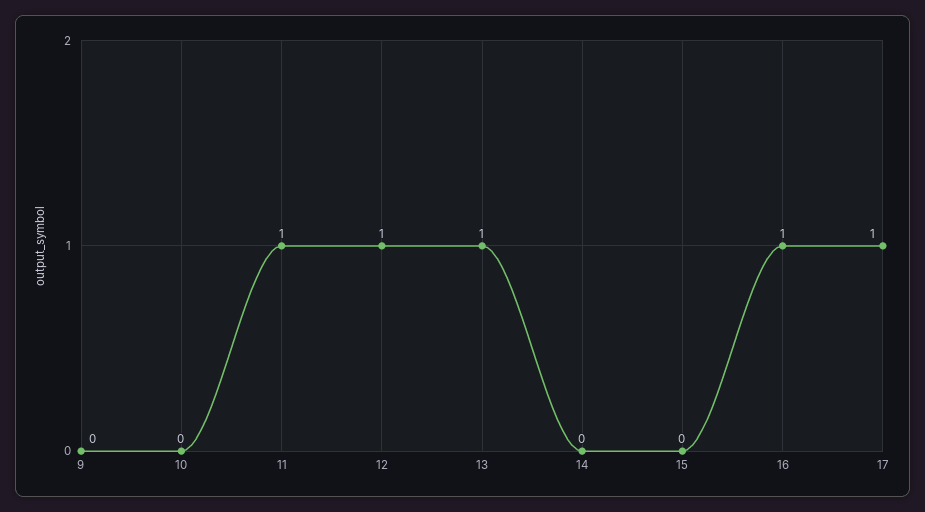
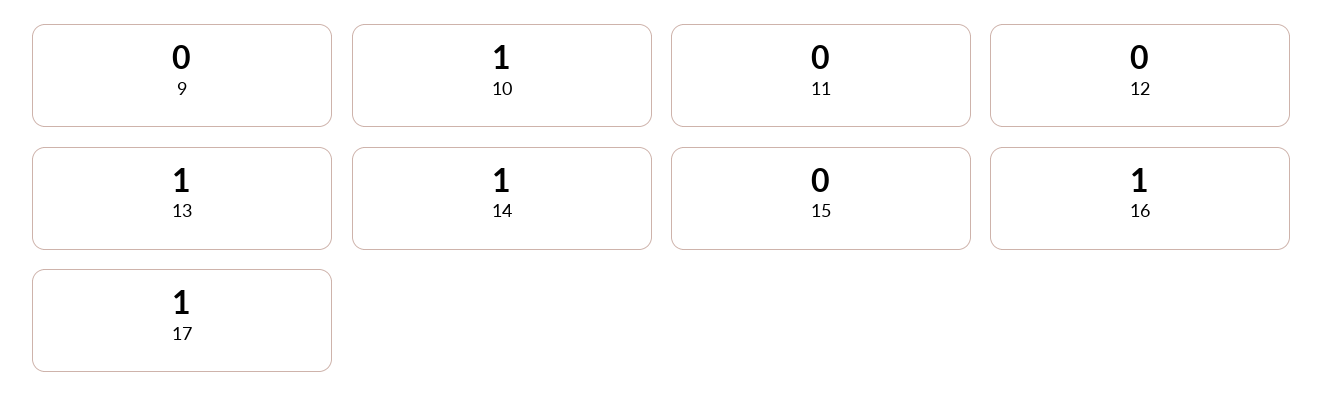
  {
    "9": 0,
-   "10": 0,
+   "10": 1,
-   "11": 1,
+   "11": 0,
-   "12": 1,
+   "12": 0,
    "13": 1,
-   "14": 0,
+   "14": 1,
    "15": 0,
    "16": 1,
    "17": 1
  }

